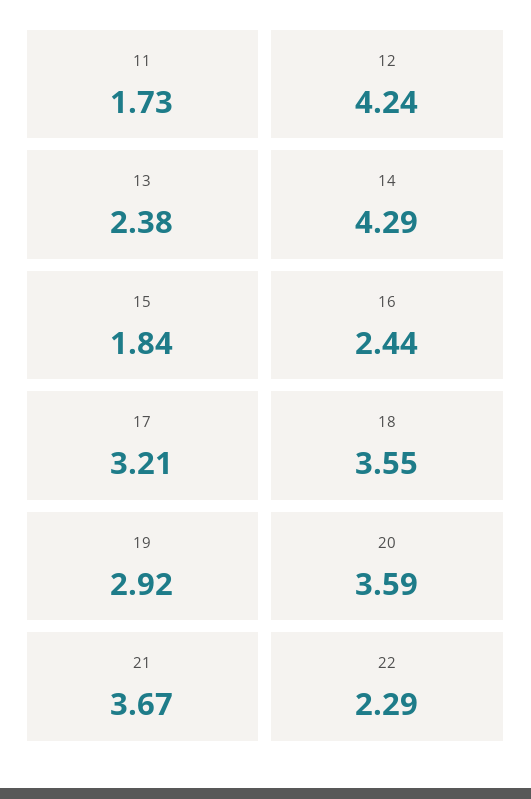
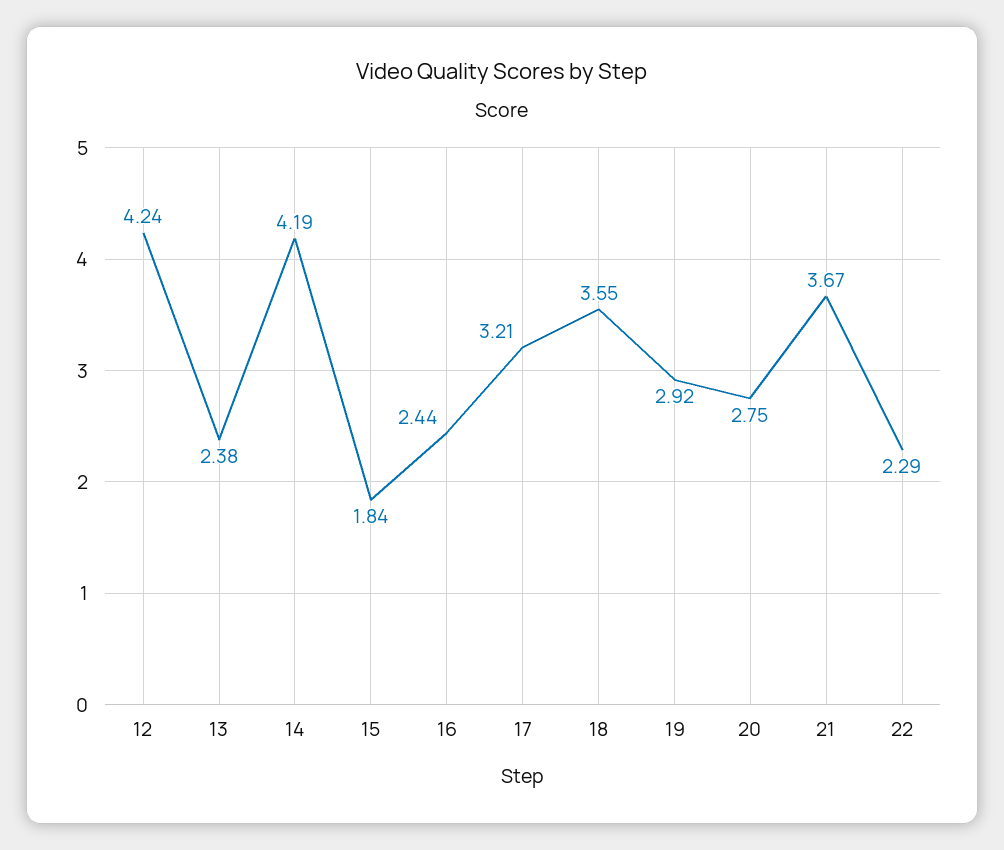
  {
-   "11": 1.73,
    "12": 4.24,
    "13": 2.38,
-   "14": 4.29,
+   "14": 4.19,
    "15": 1.84,
    "16": 2.44,
    "17": 3.21,
    "18": 3.55,
    "19": 2.92,
-   "20": 3.59,
+   "20": 2.75,
    "21": 3.67,
    "22": 2.29
  }

